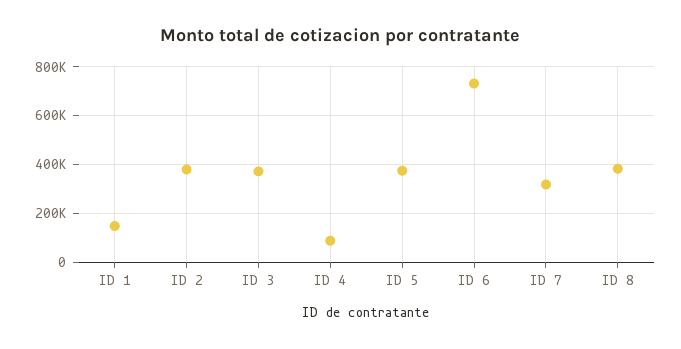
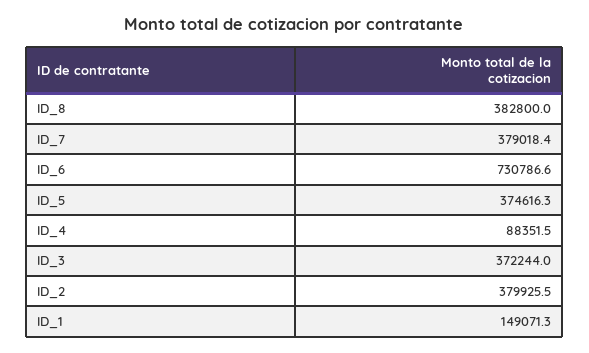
  {
    "ID 1": 149071.3,
    "ID 2": 379925.5,
    "ID 3": 372244,
    "ID 4": 88351.5,
    "ID 5": 374616.3,
    "ID 6": 730786.6,
-   "ID 7": 325000,
+   "ID 7": 379018.4,
    "ID 8": 382800
  }

